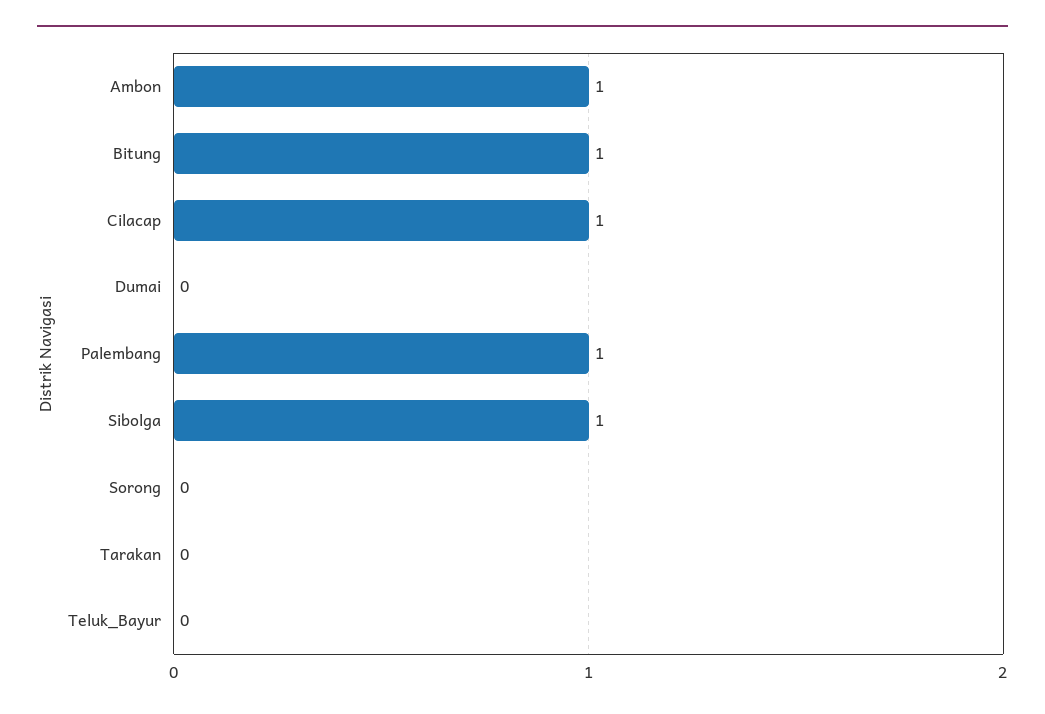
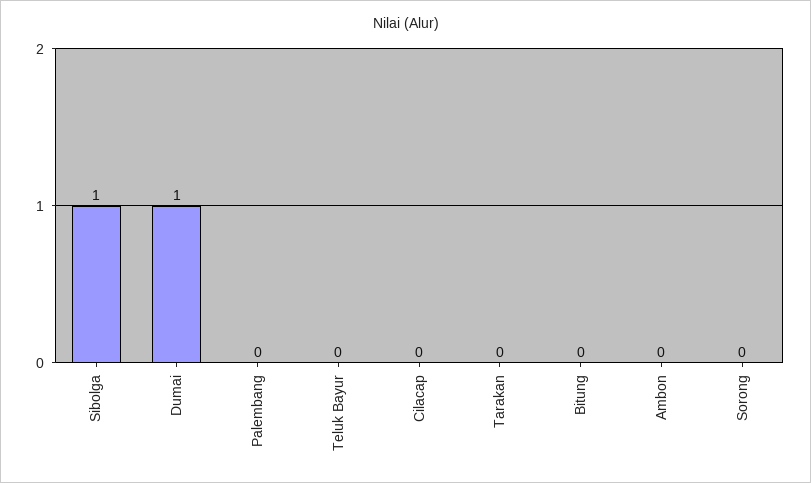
  {
-   "Ambon": 1,
+   "Ambon": 0,
-   "Bitung": 1,
+   "Bitung": 0,
-   "Cilacap": 1,
+   "Cilacap": 0,
-   "Dumai": 0,
+   "Dumai": 1,
-   "Palembang": 1,
+   "Palembang": 0,
    "Sibolga": 1,
    "Sorong": 0,
    "Tarakan": 0,
    "Teluk_Bayur": 0
  }

